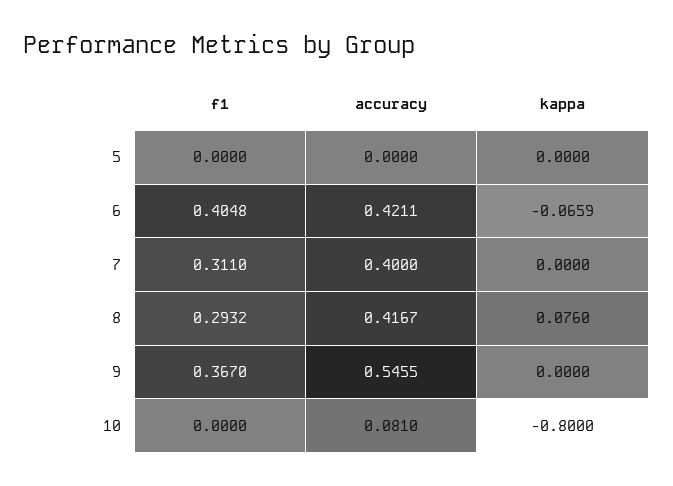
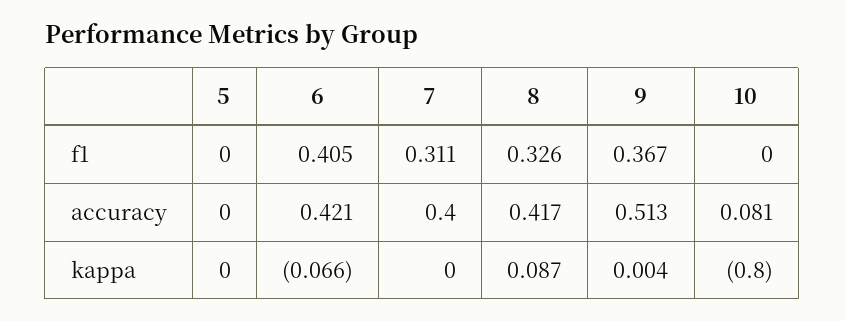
  {
    "f1": {
      "5": 0,
      "6": 0.4048,
      "7": 0.311,
-     "8": 0.2932,
+     "8": 0.326,
      "9": 0.367,
      "10": 0
    },
    "accuracy": {
      "5": 0,
      "6": 0.4211,
      "7": 0.4,
      "8": 0.4167,
-     "9": 0.5455,
+     "9": 0.513,
      "10": 0.081
    },
    "kappa": {
      "5": 0,
      "6": -0.0659,
      "7": 0,
-     "8": 0.076,
+     "8": 0.087,
-     "9": 0,
+     "9": 0.004,
      "10": -0.8
    }
  }

